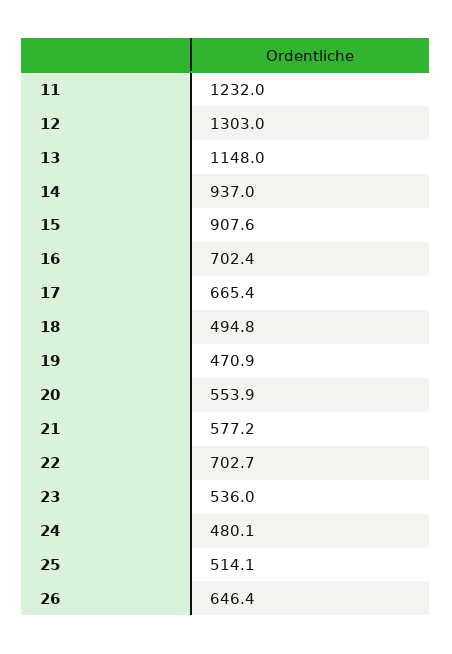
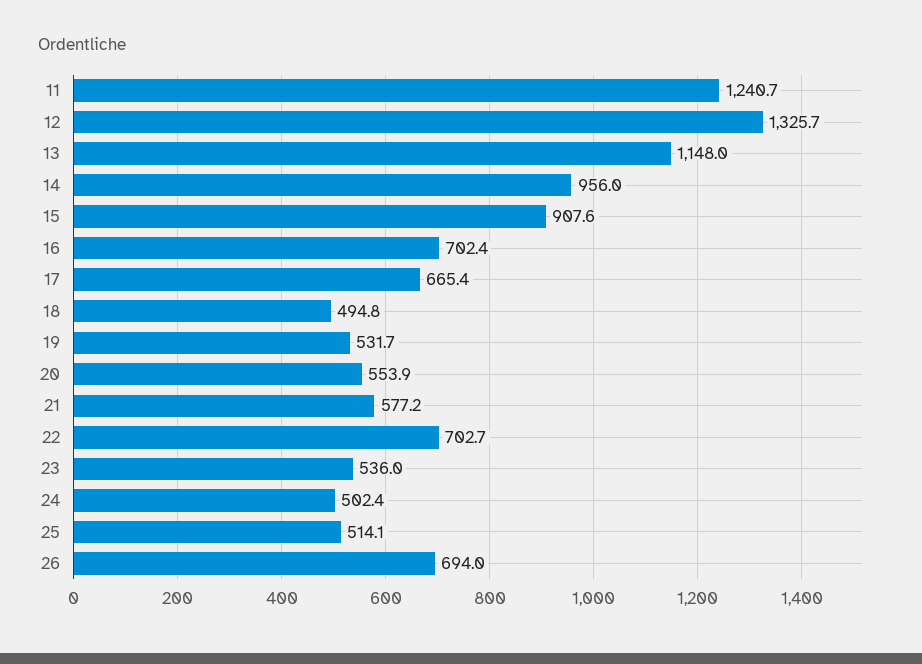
  {
-   "11": 1232,
+   "11": 1240.7,
-   "12": 1303,
+   "12": 1325.7,
    "13": 1148,
-   "14": 937,
+   "14": 956,
    "15": 907.6,
    "16": 702.4,
    "17": 665.4,
    "18": 494.8,
-   "19": 470.9,
+   "19": 531.7,
    "20": 553.9,
    "21": 577.2,
    "22": 702.7,
    "23": 536,
-   "24": 480.1,
+   "24": 502.4,
    "25": 514.1,
-   "26": 646.4
+   "26": 694
  }

